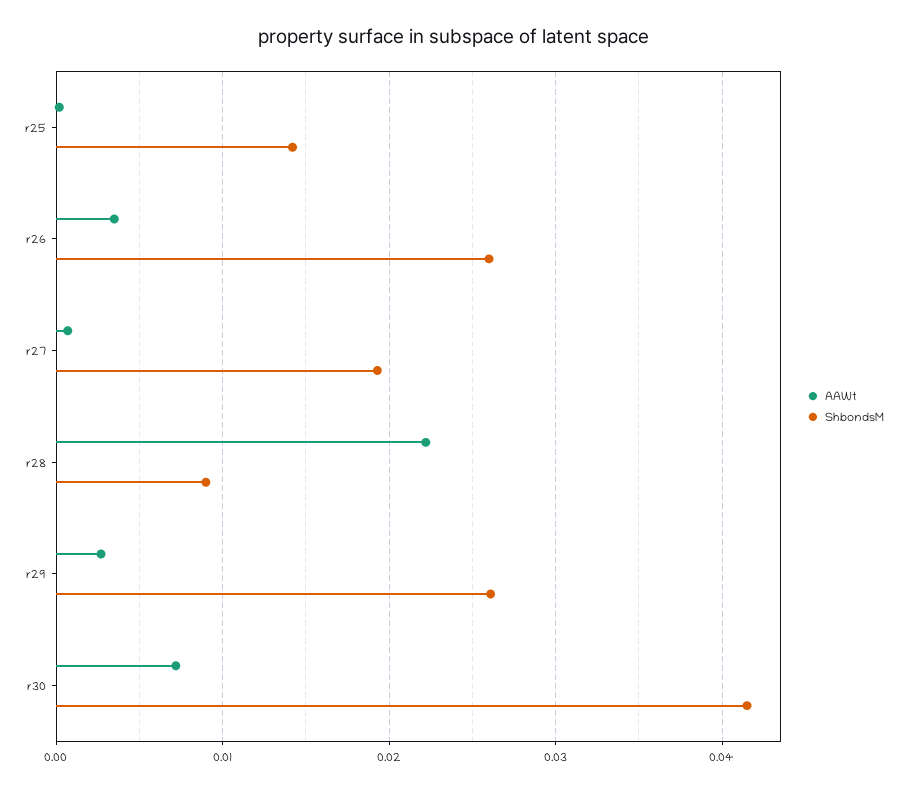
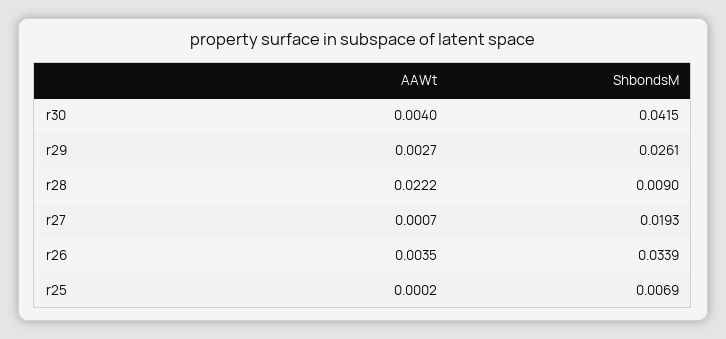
  {
    "AAWt": {
      "r25": 0.0002,
      "r26": 0.0035,
      "r27": 0.0007,
      "r28": 0.0222,
      "r29": 0.0027,
-     "r30": 0.007
+     "r30": 0.004
    },
    "ShbondsM": {
-     "r25": 0.014,
+     "r25": 0.0069,
-     "r26": 0.026,
+     "r26": 0.0339,
      "r27": 0.0193,
      "r28": 0.009,
      "r29": 0.0261,
      "r30": 0.0415
    }
  }

